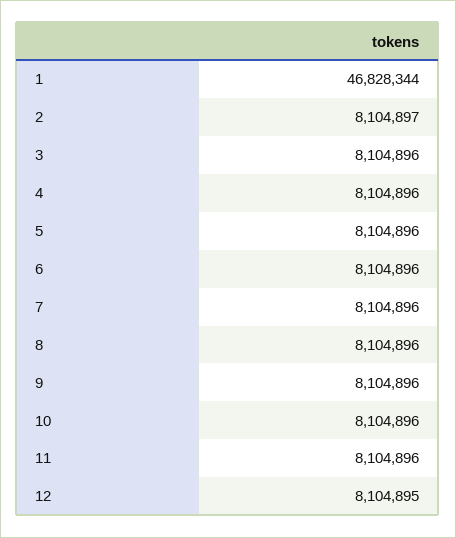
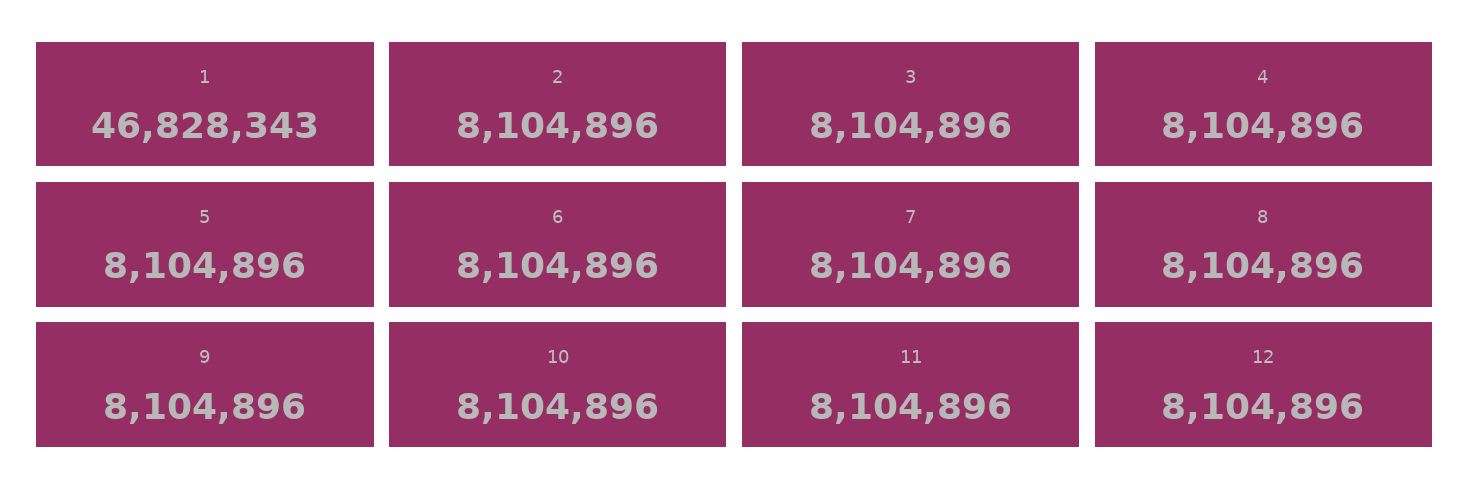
  {
-   "1": 46828344,
+   "1": 46828343,
-   "2": 8104897,
+   "2": 8104896,
    "3": 8104896,
    "4": 8104896,
    "5": 8104896,
    "6": 8104896,
    "7": 8104896,
    "8": 8104896,
    "9": 8104896,
    "10": 8104896,
    "11": 8104896,
-   "12": 8104895
+   "12": 8104896
  }

